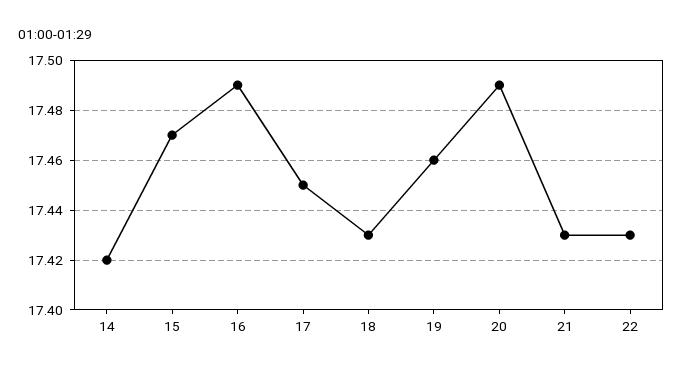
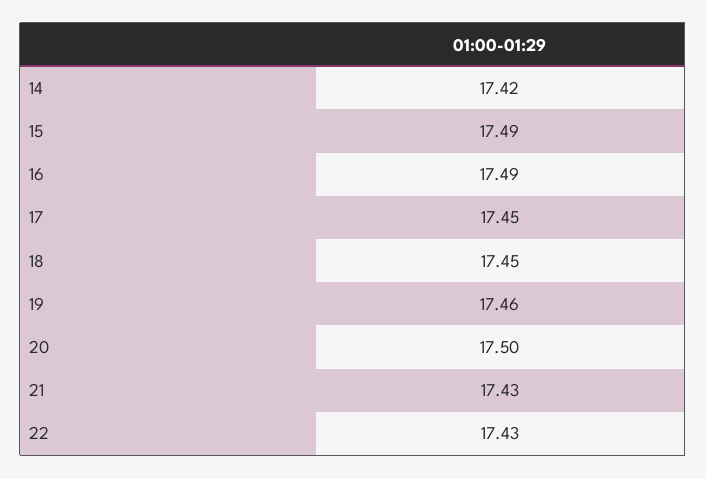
  {
    "14": 17.42,
-   "15": 17.47,
+   "15": 17.49,
    "16": 17.49,
    "17": 17.45,
-   "18": 17.43,
+   "18": 17.45,
    "19": 17.46,
-   "20": 17.49,
+   "20": 17.5,
    "21": 17.43,
    "22": 17.43
  }

